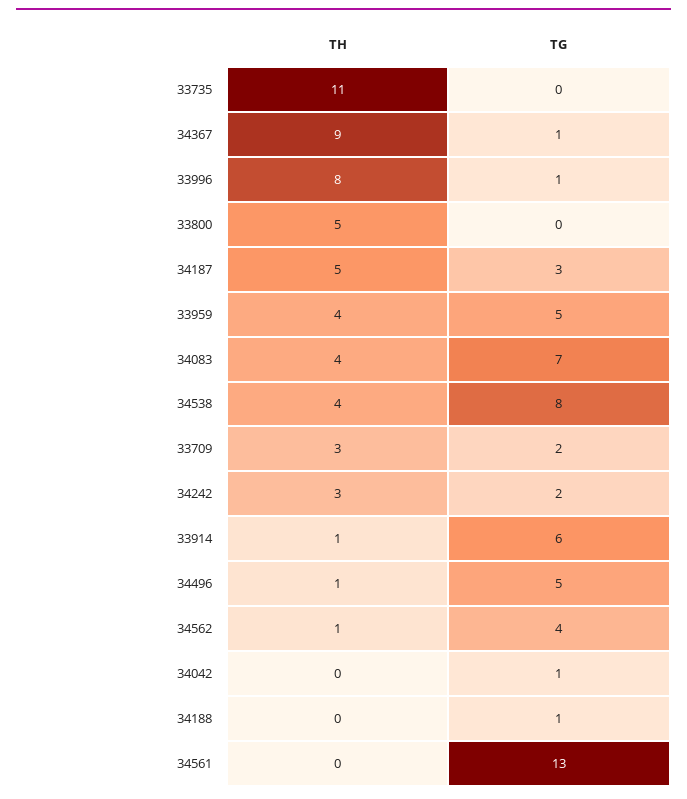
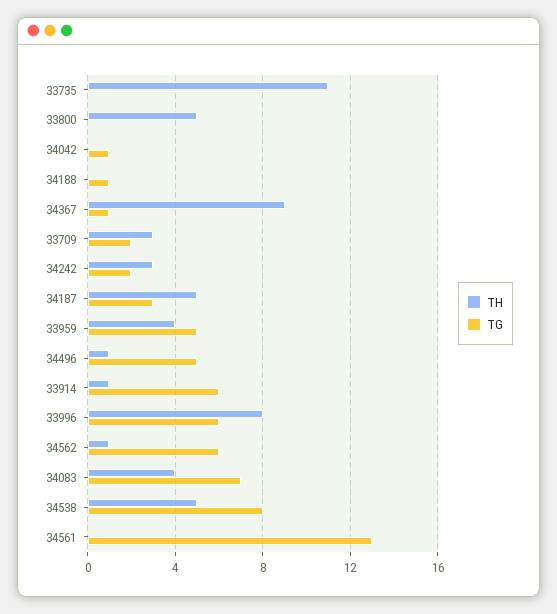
  {
    "TH": {
      "33735": 11,
      "34367": 9,
      "33996": 8,
      "33800": 5,
      "34187": 5,
      "33959": 4,
      "34083": 4,
-     "34538": 4,
+     "34538": 5,
      "33709": 3,
      "34242": 3,
      "33914": 1,
      "34496": 1,
      "34562": 1,
      "34042": 0,
      "34188": 0,
      "34561": 0
    },
    "TG": {
      "33735": 0,
      "34367": 1,
-     "33996": 1,
+     "33996": 6,
      "33800": 0,
      "34187": 3,
      "33959": 5,
      "34083": 7,
      "34538": 8,
      "33709": 2,
      "34242": 2,
      "33914": 6,
      "34496": 5,
-     "34562": 4,
+     "34562": 6,
      "34042": 1,
      "34188": 1,
      "34561": 13
    }
  }

